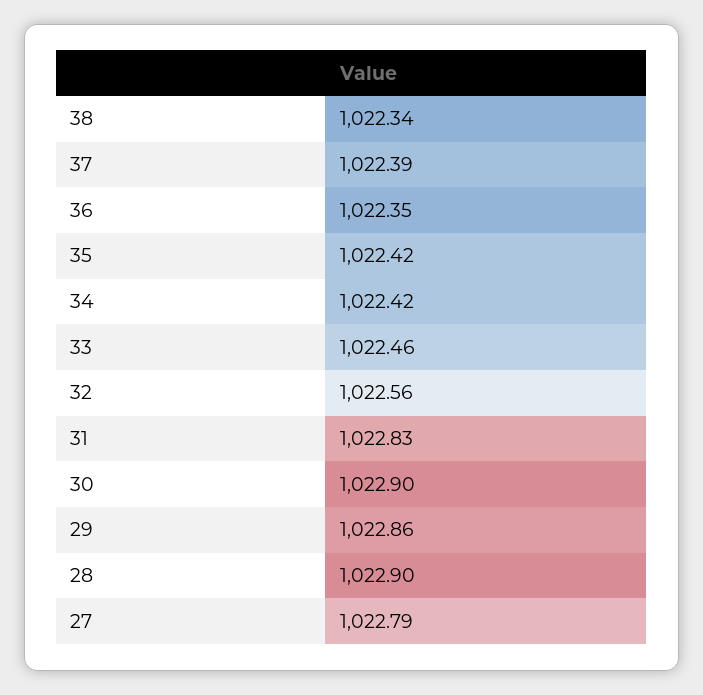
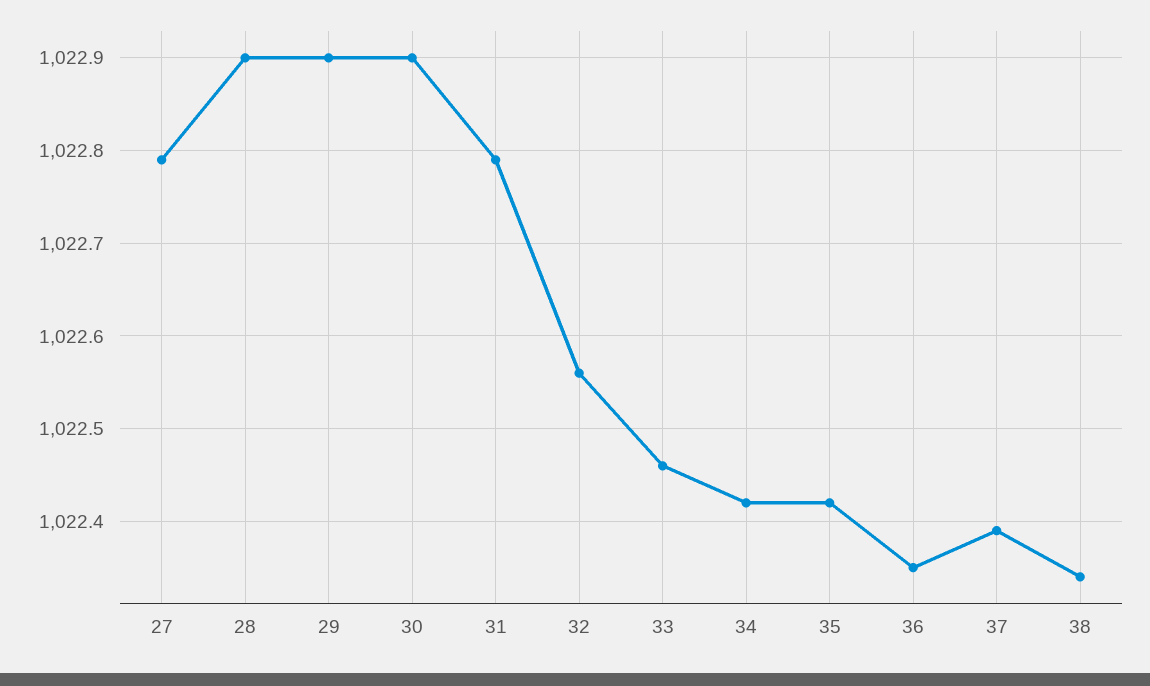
  {
    "38": 1022.34,
    "37": 1022.39,
    "36": 1022.35,
    "35": 1022.42,
    "34": 1022.42,
    "33": 1022.46,
    "32": 1022.56,
-   "31": 1022.83,
+   "31": 1022.79,
    "30": 1022.9,
-   "29": 1022.86,
+   "29": 1022.9,
    "28": 1022.9,
    "27": 1022.79
  }

